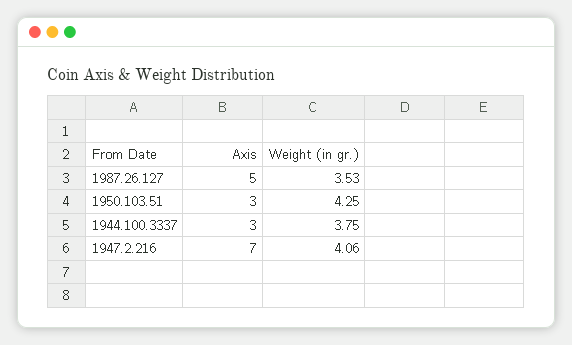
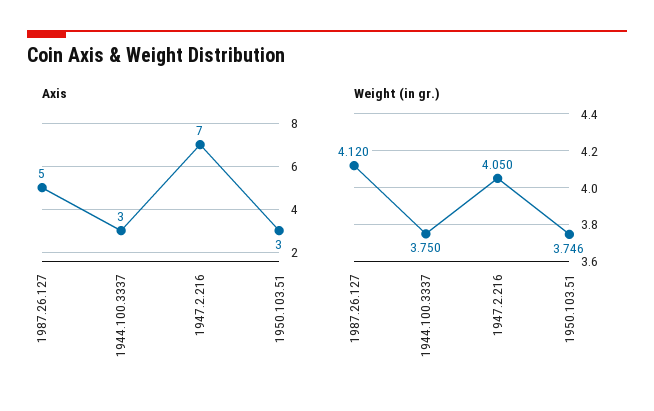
  {
    "Axis": {
      "1987.26.127": 5,
      "1950.103.51": 3,
      "1944.100.3337": 3,
      "1947.2.216": 7
    },
    "Weight (in gr.)": {
-     "1987.26.127": 3.53,
+     "1987.26.127": 4.12,
-     "1950.103.51": 4.25,
+     "1950.103.51": 3.746,
      "1944.100.3337": 3.75,
-     "1947.2.216": 4.06
+     "1947.2.216": 4.05
    }
  }

